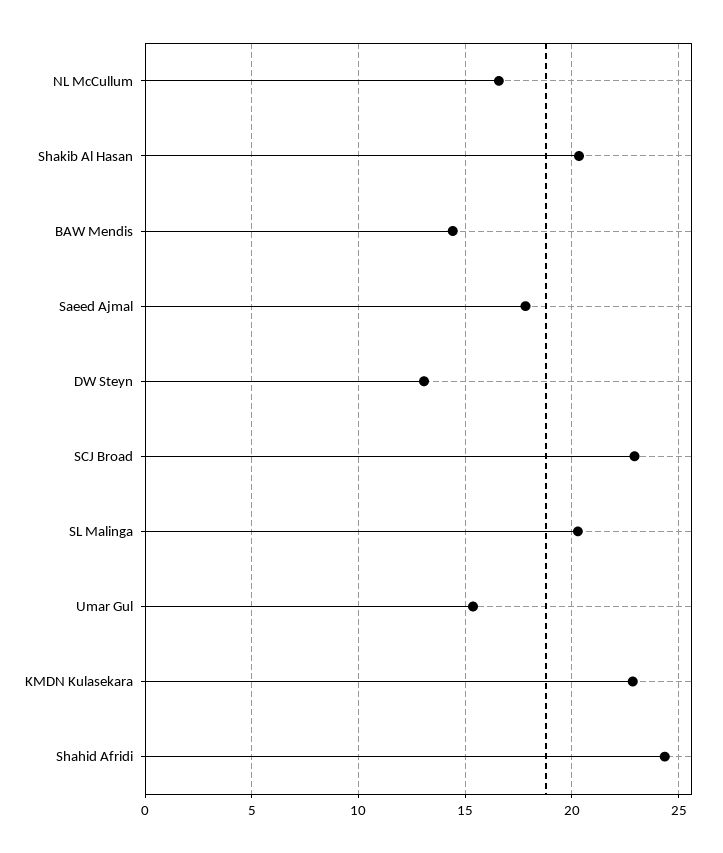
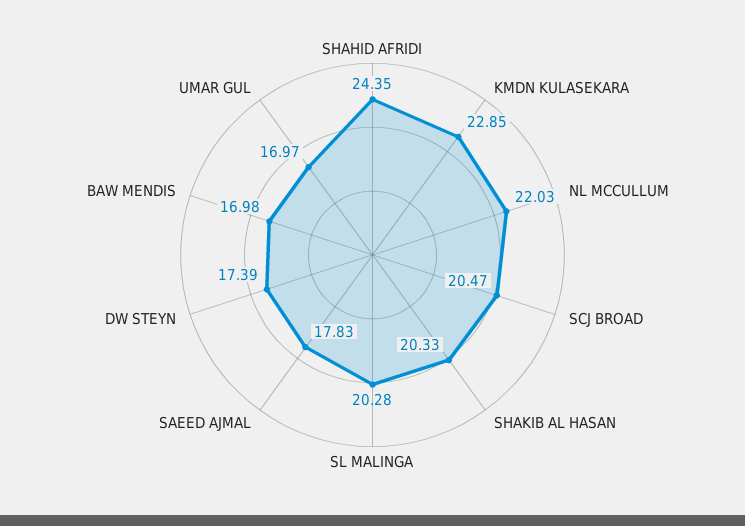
  {
-   "NL McCullum": 16.5,
+   "NL McCullum": 22.03,
    "Shakib Al Hasan": 20.33,
-   "BAW Mendis": 14.5,
+   "BAW Mendis": 16.98,
    "Saeed Ajmal": 17.83,
-   "DW Steyn": 13,
+   "DW Steyn": 17.39,
-   "SCJ Broad": 23,
+   "SCJ Broad": 20.47,
    "SL Malinga": 20.28,
-   "Umar Gul": 15.5,
+   "Umar Gul": 16.97,
    "KMDN Kulasekara": 22.85,
    "Shahid Afridi": 24.35
  }

